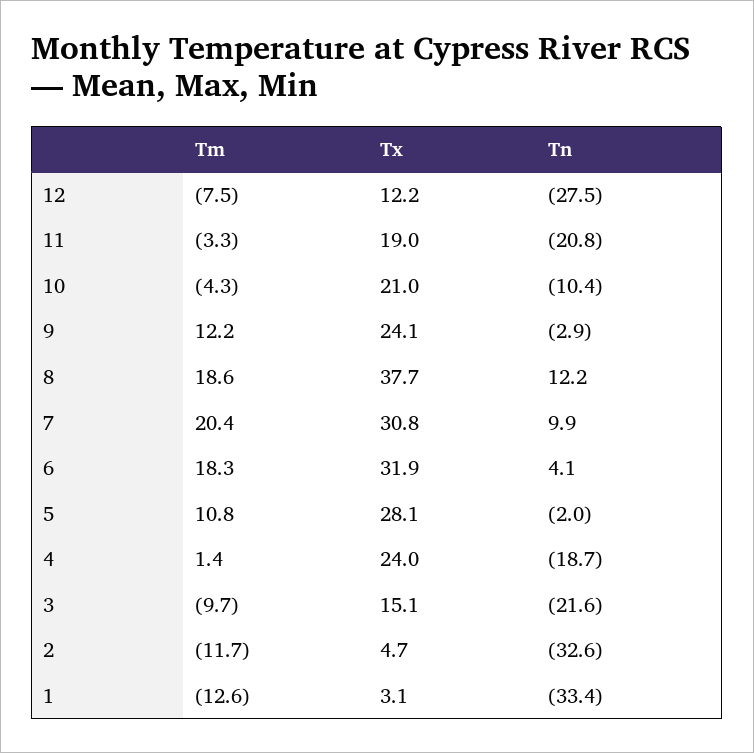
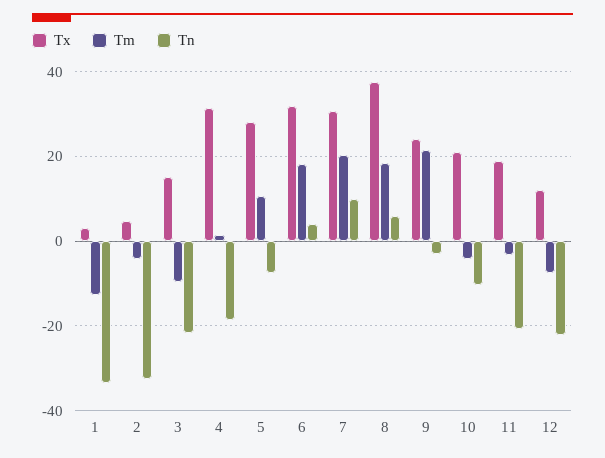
  {
    "Tm": {
      "12": -7.5,
      "11": -3.3,
      "10": -4.3,
-     "9": 12.2,
+     "9": 22,
      "8": 18.6,
      "7": 20.4,
      "6": 18.3,
      "5": 10.8,
      "4": 1.4,
      "3": -9.7,
-     "2": -11.7,
+     "2": -4,
      "1": -12.6
    },
    "Tx": {
      "12": 12.2,
      "11": 19,
      "10": 21,
      "9": 24.1,
      "8": 37.7,
      "7": 30.8,
      "6": 31.9,
      "5": 28.1,
-     "4": 24,
+     "4": 32,
      "3": 15.1,
      "2": 4.7,
      "1": 3.1
    },
    "Tn": {
-     "12": -27.5,
+     "12": -22,
      "11": -20.8,
      "10": -10.4,
      "9": -2.9,
-     "8": 12.2,
+     "8": 6,
      "7": 9.9,
      "6": 4.1,
-     "5": -2,
+     "5": -8,
      "4": -18.7,
      "3": -21.6,
      "2": -32.6,
      "1": -33.4
    }
  }

